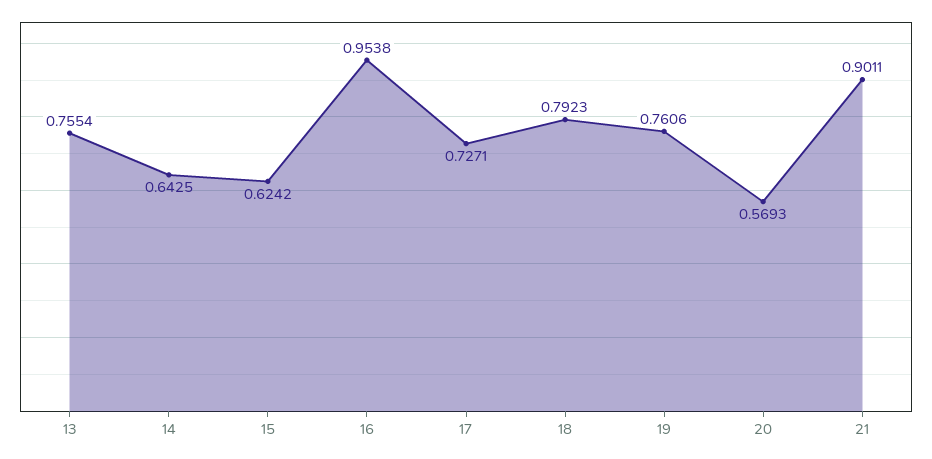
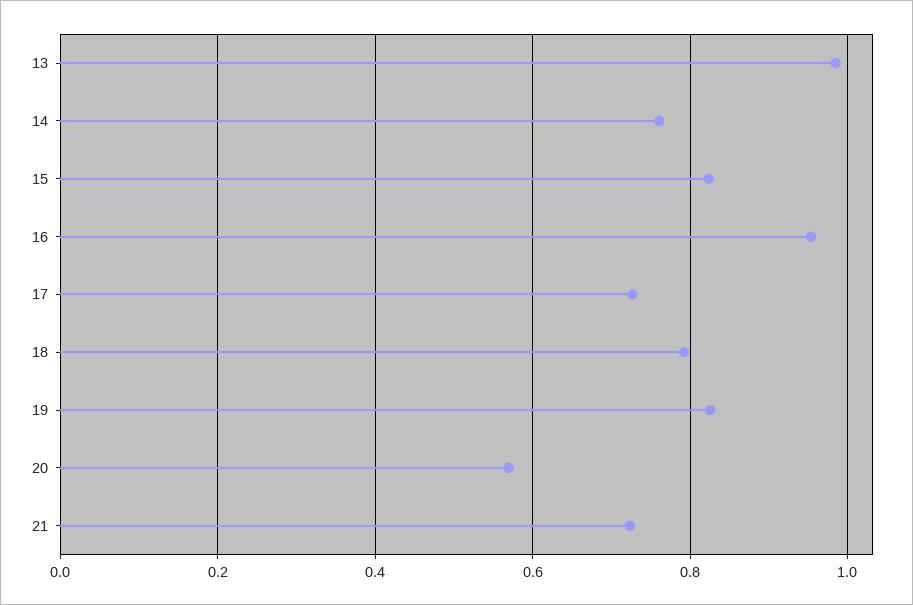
  {
-   "13": 0.7554,
+   "13": 0.98,
-   "14": 0.6425,
+   "14": 0.76,
-   "15": 0.6242,
+   "15": 0.82,
    "16": 0.9538,
    "17": 0.7271,
    "18": 0.7923,
-   "19": 0.7606,
+   "19": 0.82,
    "20": 0.5693,
-   "21": 0.9011
+   "21": 0.72
  }

